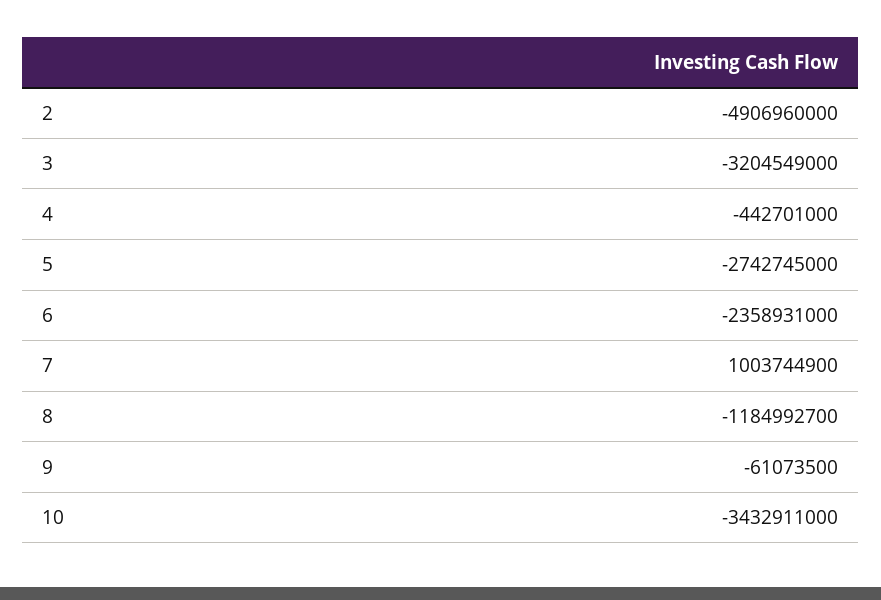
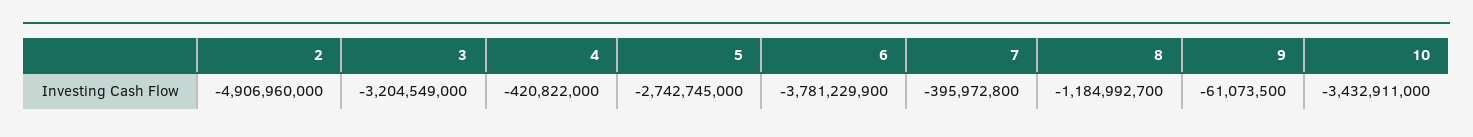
  {
    "2": -4906960000,
    "3": -3204549000,
-   "4": -442701000,
+   "4": -420822000,
    "5": -2742745000,
-   "6": -2358931000,
+   "6": -3781229900,
-   "7": 1003744900,
+   "7": -395972800,
    "8": -1184992700,
    "9": -61073500,
    "10": -3432911000
  }

